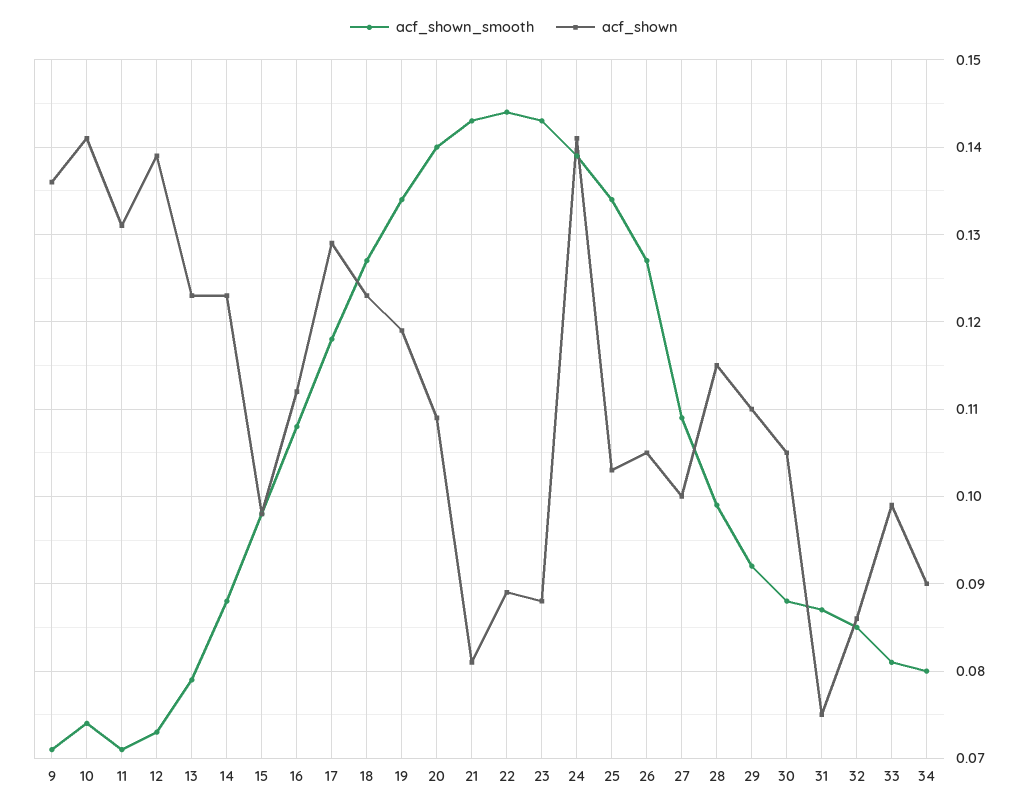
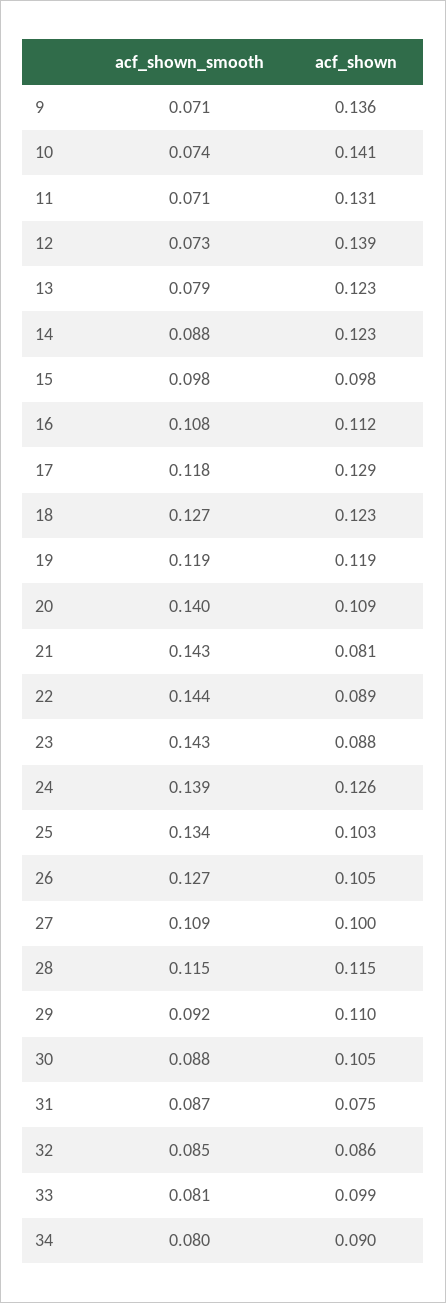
  {
    "acf_shown_smooth": {
      "9": 0.071,
      "10": 0.074,
      "11": 0.071,
      "12": 0.073,
      "13": 0.079,
      "14": 0.088,
      "15": 0.098,
      "16": 0.108,
      "17": 0.118,
      "18": 0.127,
-     "19": 0.134,
+     "19": 0.119,
      "20": 0.14,
      "21": 0.143,
      "22": 0.144,
      "23": 0.143,
      "24": 0.139,
      "25": 0.134,
      "26": 0.127,
      "27": 0.109,
-     "28": 0.099,
+     "28": 0.115,
      "29": 0.092,
      "30": 0.088,
      "31": 0.087,
      "32": 0.085,
      "33": 0.081,
      "34": 0.08
    },
    "acf_shown": {
      "9": 0.136,
      "10": 0.141,
      "11": 0.131,
      "12": 0.139,
      "13": 0.123,
      "14": 0.123,
      "15": 0.098,
      "16": 0.112,
      "17": 0.129,
      "18": 0.123,
      "19": 0.119,
      "20": 0.109,
      "21": 0.081,
      "22": 0.089,
      "23": 0.088,
-     "24": 0.141,
+     "24": 0.126,
      "25": 0.103,
      "26": 0.105,
      "27": 0.1,
      "28": 0.115,
      "29": 0.11,
      "30": 0.105,
      "31": 0.075,
      "32": 0.086,
      "33": 0.099,
      "34": 0.09
    }
  }

